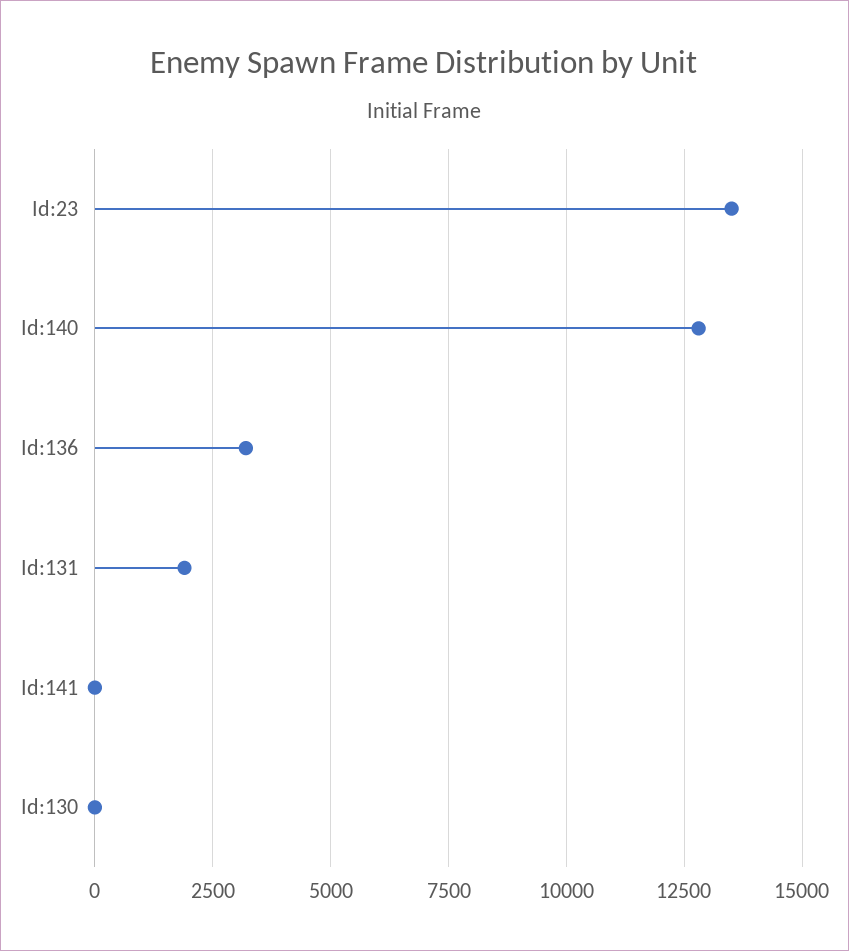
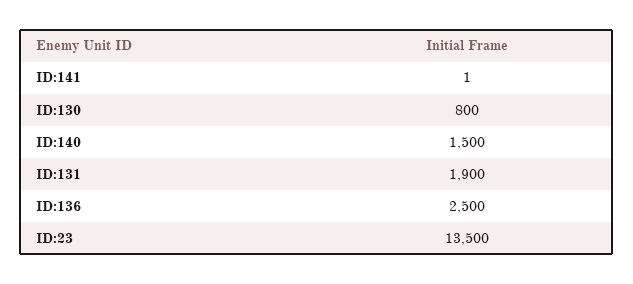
  {
    "Id:23": 13500,
-   "Id:140": 12750,
+   "Id:140": 1500,
-   "Id:136": 3250,
+   "Id:136": 2500,
    "Id:131": 1900,
    "Id:141": 1,
-   "Id:130": 0
+   "Id:130": 800
  }

